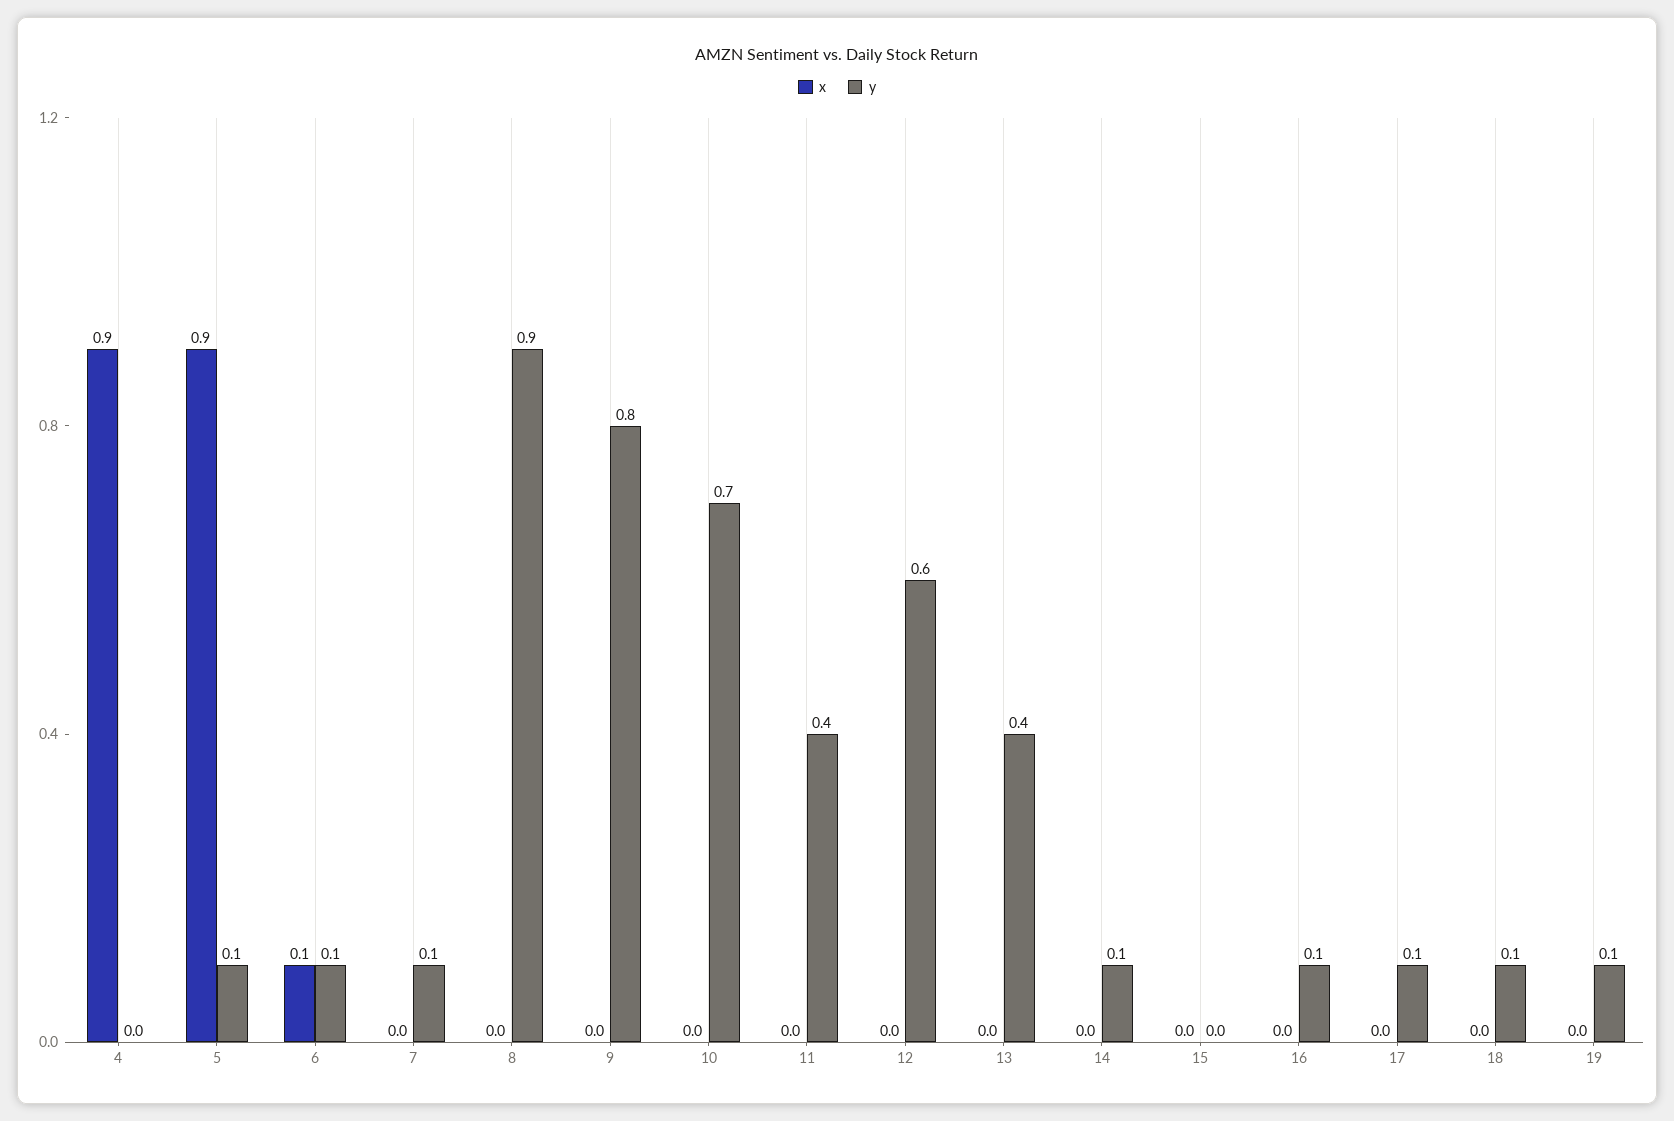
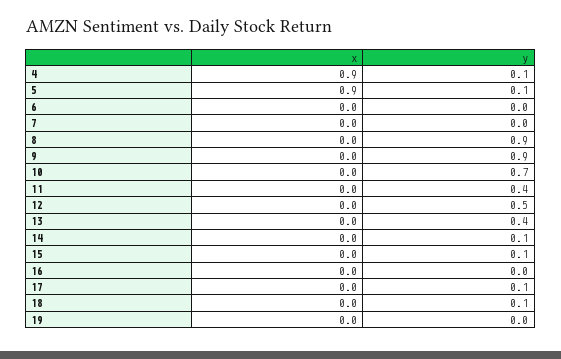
  {
    "x": {
      "4": 0.9,
      "5": 0.9,
-     "6": 0.1,
+     "6": 0,
      "7": 0,
      "8": 0,
      "9": 0,
      "10": 0,
      "11": 0,
      "12": 0,
      "13": 0,
      "14": 0,
      "15": 0,
      "16": 0,
      "17": 0,
      "18": 0,
      "19": 0
    },
    "y": {
-     "4": 0,
+     "4": 0.1,
      "5": 0.1,
-     "6": 0.1,
+     "6": 0,
-     "7": 0.1,
+     "7": 0,
      "8": 0.9,
-     "9": 0.8,
+     "9": 0.9,
      "10": 0.7,
      "11": 0.4,
-     "12": 0.6,
+     "12": 0.5,
      "13": 0.4,
      "14": 0.1,
-     "15": 0,
+     "15": 0.1,
-     "16": 0.1,
+     "16": 0,
      "17": 0.1,
      "18": 0.1,
-     "19": 0.1
+     "19": 0
    }
  }

